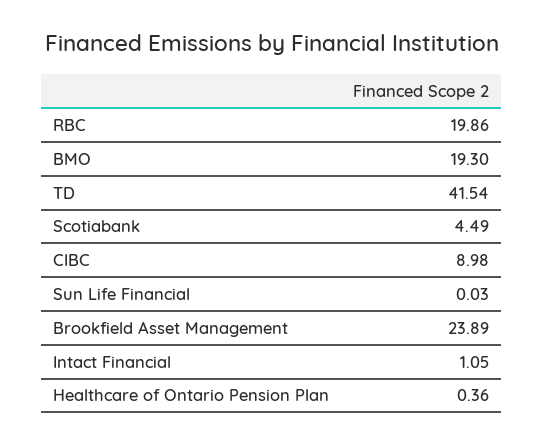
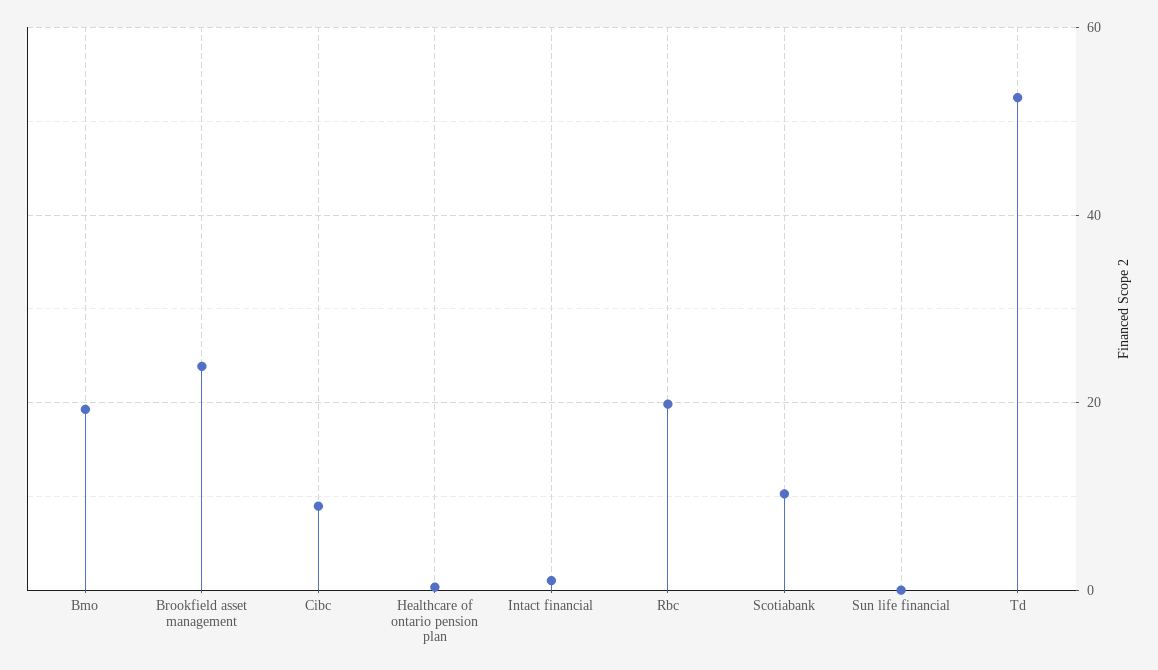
  {
    "RBC": 19.86,
    "BMO": 19.3,
-   "TD": 41.54,
+   "TD": 52,
-   "Scotiabank": 4.49,
+   "Scotiabank": 10,
    "CIBC": 8.98,
    "Sun Life Financial": 0.03,
    "Brookfield Asset Management": 23.89,
    "Intact Financial": 1.05,
    "Healthcare of Ontario Pension Plan": 0.36
  }

